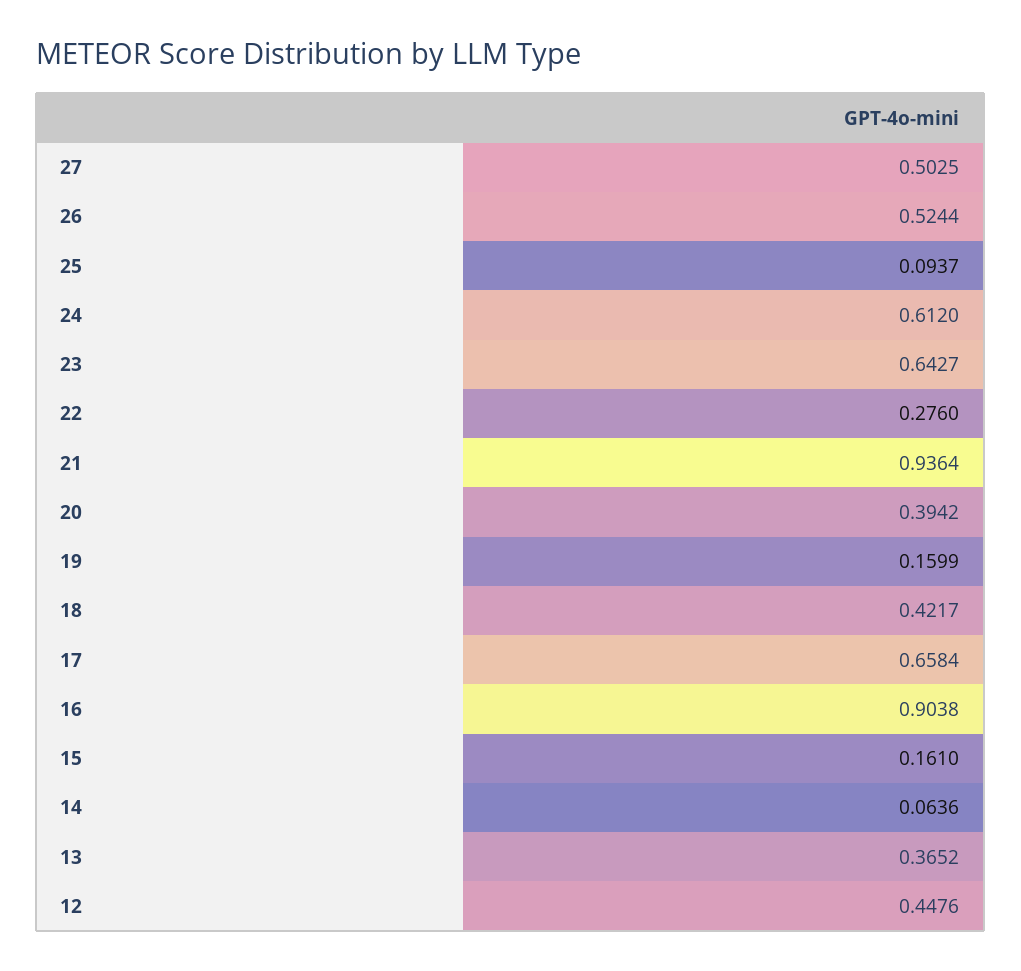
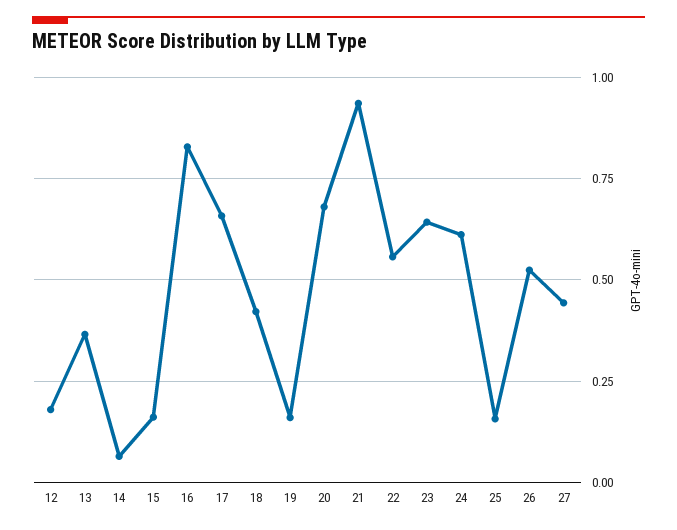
  {
-   "27": 0.5025,
+   "27": 0.45,
    "26": 0.5244,
-   "25": 0.0937,
+   "25": 0.15,
    "24": 0.612,
    "23": 0.6427,
-   "22": 0.276,
+   "22": 0.55,
    "21": 0.9364,
-   "20": 0.3942,
+   "20": 0.675,
    "19": 0.1599,
    "18": 0.4217,
    "17": 0.6584,
-   "16": 0.9038,
+   "16": 0.825,
    "15": 0.161,
    "14": 0.0636,
    "13": 0.3652,
-   "12": 0.4476
+   "12": 0.175
  }

